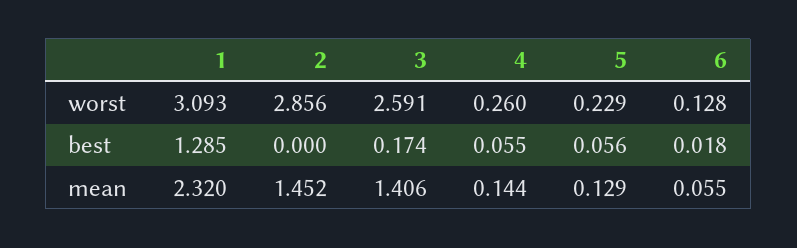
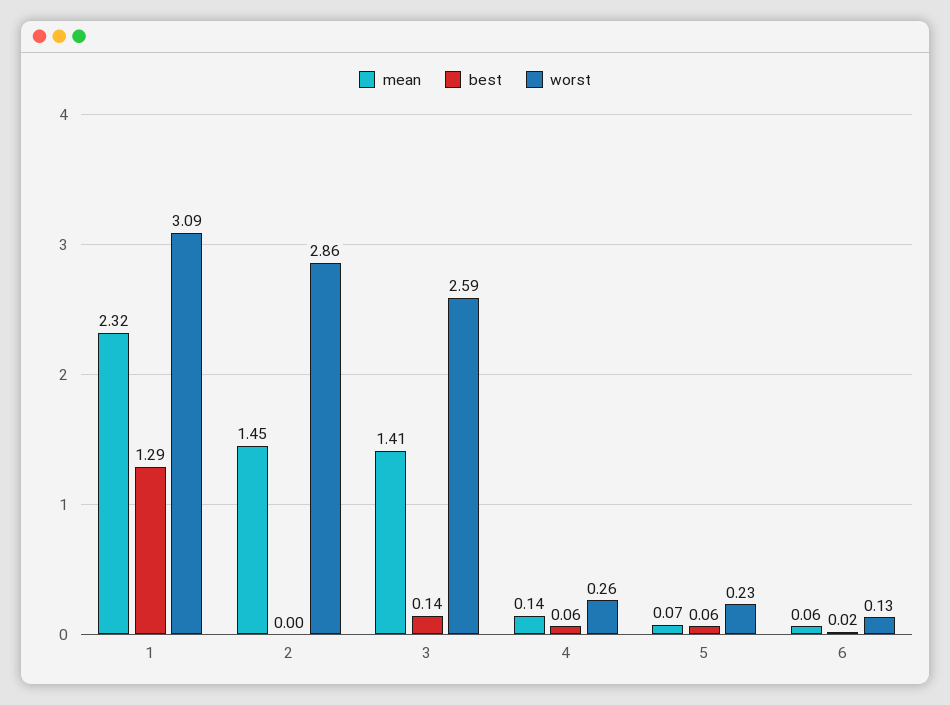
  {
    "worst": {
      "1": 3.093,
      "2": 2.856,
      "3": 2.591,
      "4": 0.26,
      "5": 0.229,
      "6": 0.128
    },
    "best": {
      "1": 1.285,
      "2": 0,
-     "3": 0.174,
+     "3": 0.14,
      "4": 0.055,
      "5": 0.056,
      "6": 0.018
    },
    "mean": {
      "1": 2.32,
      "2": 1.452,
      "3": 1.406,
      "4": 0.144,
-     "5": 0.129,
+     "5": 0.07,
      "6": 0.055
    }
  }

